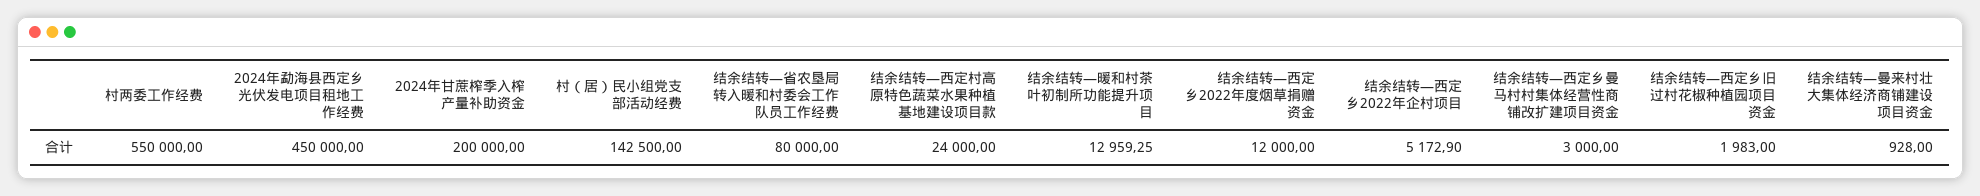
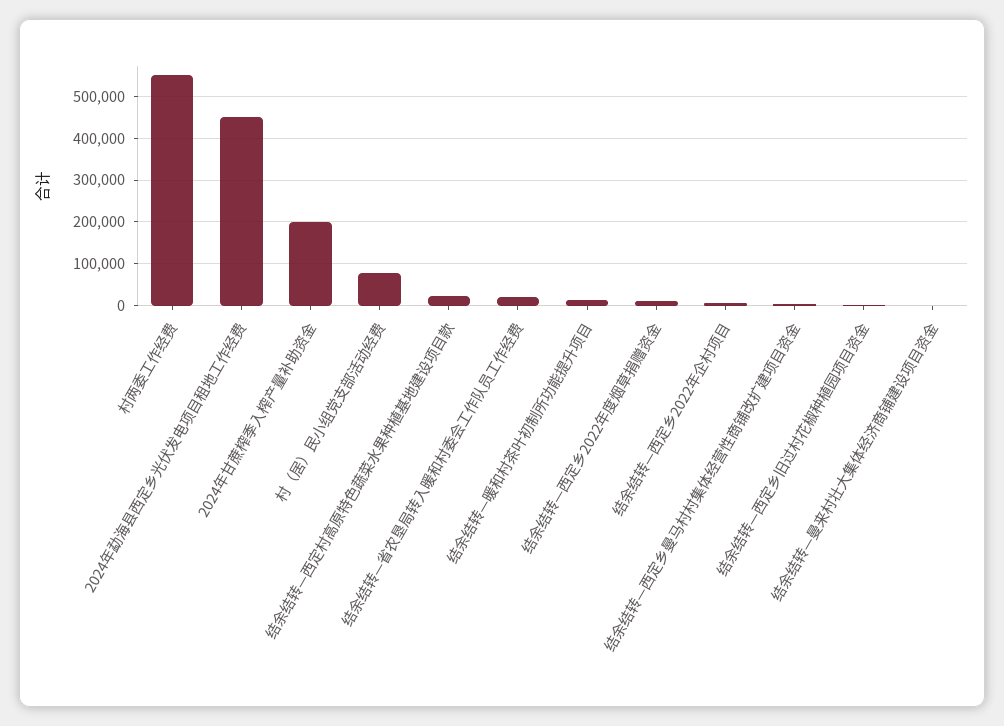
  {
    "村两委工作经费": 550000,
    "2024年勐海县西定乡光伏发电项目租地工作经费": 450000,
    "2024年甘蔗榨季入榨产量补助资金": 200000,
-   "村（居）民小组党支部活动经费": 142500,
+   "村（居）民小组党支部活动经费": 80000,
-   "结余结转—省农垦局转入暖和村委会工作队员工作经费": 80000,
+   "结余结转—省农垦局转入暖和村委会工作队员工作经费": 20000,
    "结余结转—西定村高原特色蔬菜水果种植基地建设项目款": 24000,
    "结余结转—暖和村茶叶初制所功能提升项目": 12959.25,
    "结余结转—西定乡2022年度烟草捐赠资金": 12000,
    "结余结转—西定乡2022年企村项目": 5172.9,
    "结余结转—西定乡曼马村村集体经营性商铺改扩建项目资金": 3000,
    "结余结转—西定乡旧过村花椒种植园项目资金": 1983,
    "结余结转—曼来村壮大集体经济商铺建设项目资金": 928
  }

